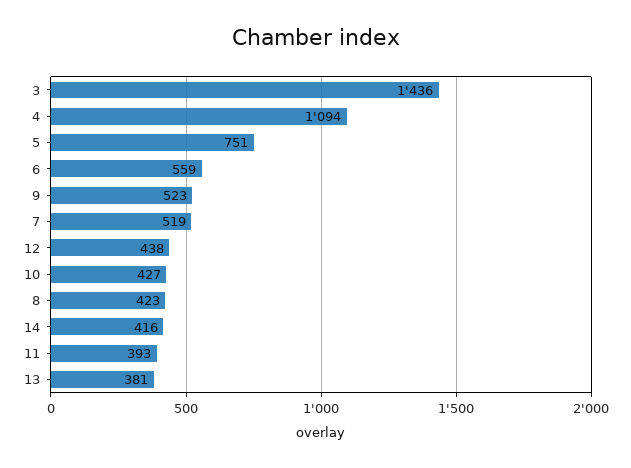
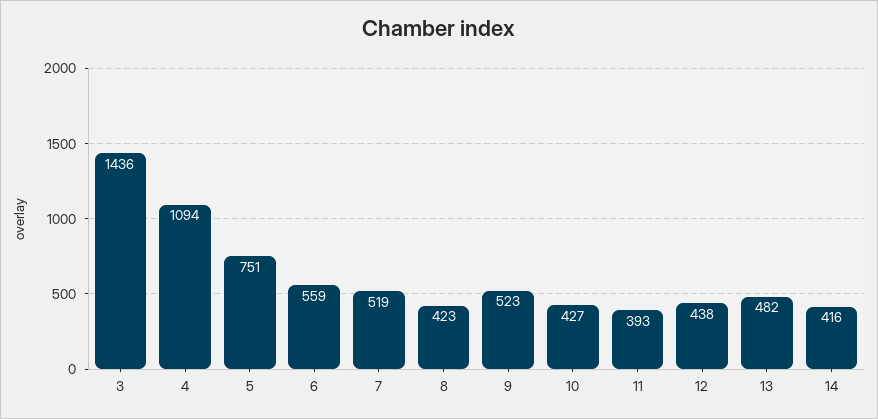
  {
    "3": 1436,
    "4": 1094,
    "5": 751,
    "6": 559,
    "9": 523,
    "7": 519,
    "12": 438,
    "10": 427,
    "8": 423,
    "14": 416,
    "11": 393,
-   "13": 381
+   "13": 482
  }

